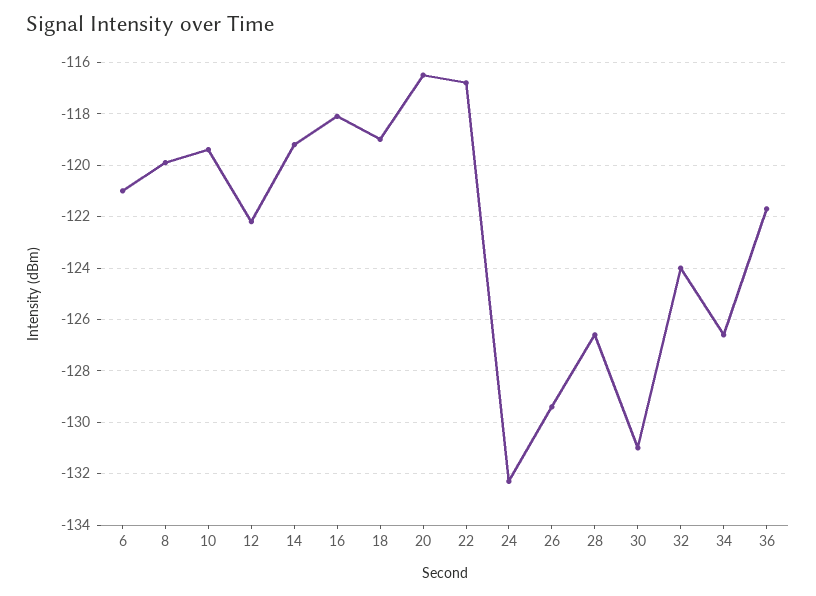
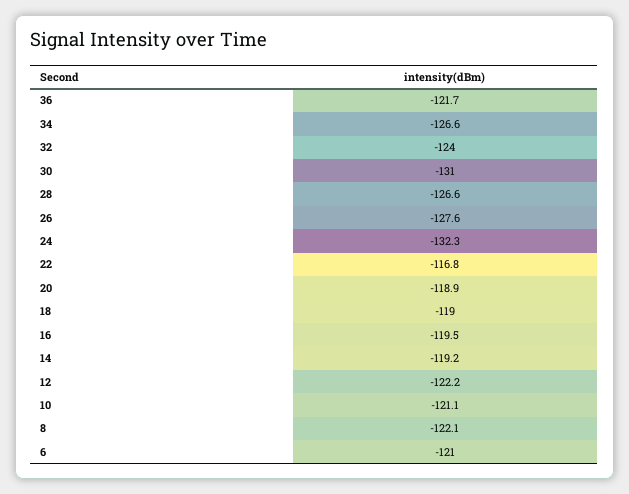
  {
    "6": -121,
-   "8": -120,
+   "8": -122.1,
-   "10": -119.5,
+   "10": -121.1,
    "12": -122.2,
    "14": -119.2,
-   "16": -118,
+   "16": -119.5,
    "18": -119,
-   "20": -116.5,
+   "20": -118.9,
    "22": -116.8,
    "24": -132.3,
-   "26": -129.5,
+   "26": -127.6,
    "28": -126.6,
    "30": -131,
    "32": -124,
    "34": -126.6,
    "36": -121.7
  }

